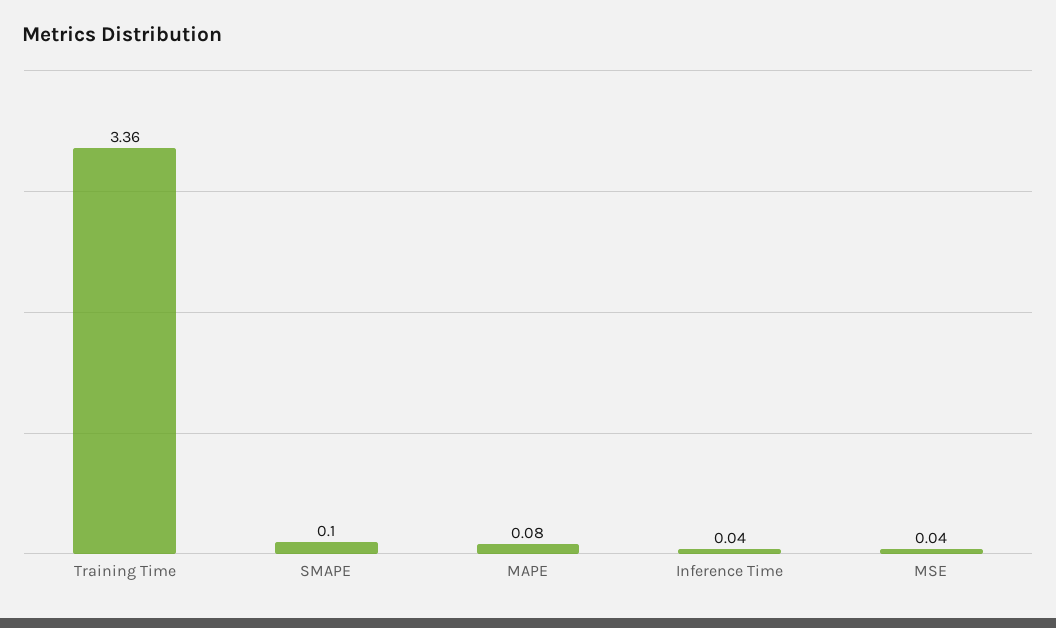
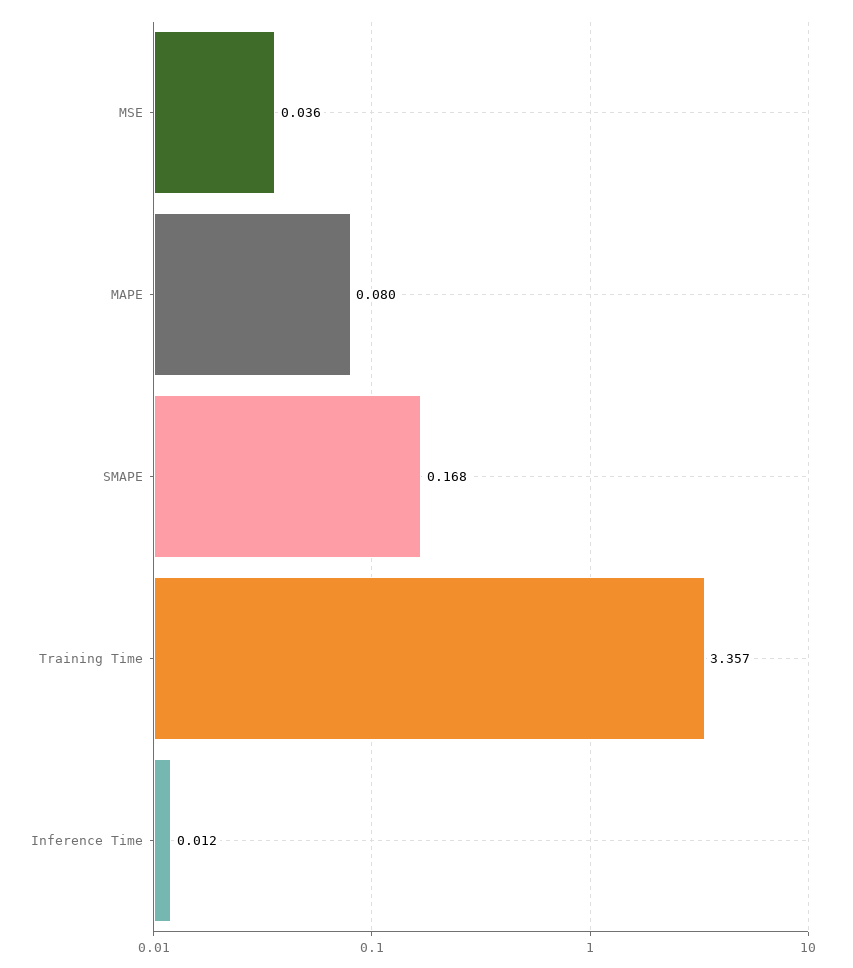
  {
    "Training Time": 3.357,
-   "SMAPE": 0.1,
+   "SMAPE": 0.168,
    "MAPE": 0.08,
-   "Inference Time": 0.04,
+   "Inference Time": 0.012,
    "MSE": 0.036
  }

